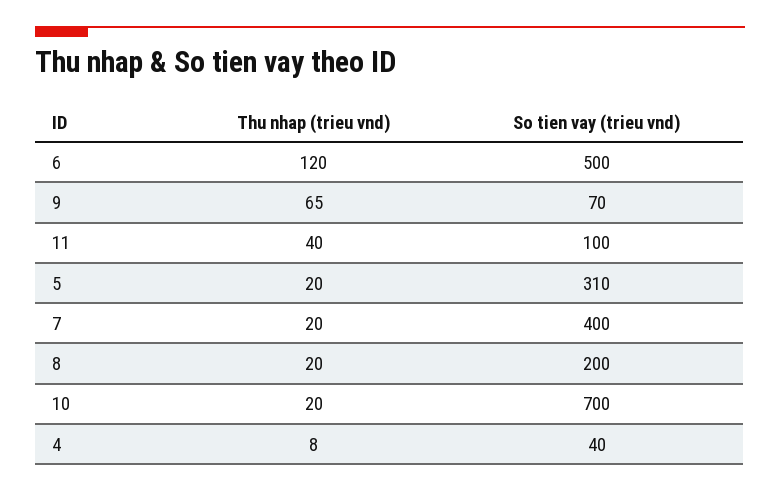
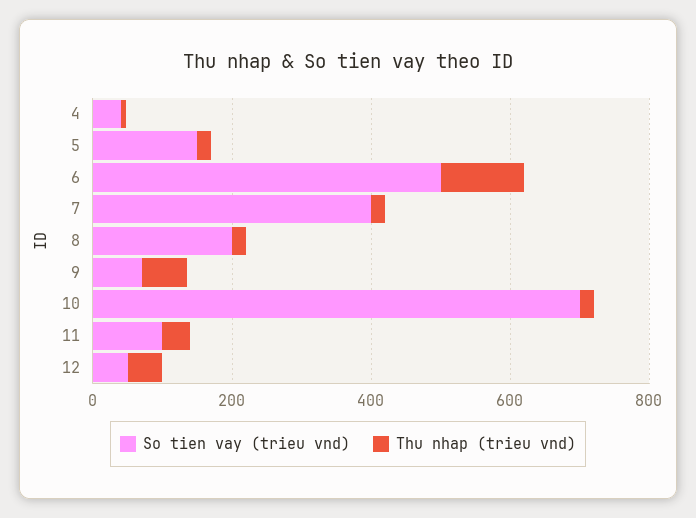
  {
    "Thu nhap (trieu vnd)": {
      "6": 120,
      "9": 65,
      "11": 40,
      "5": 20,
      "7": 20,
      "8": 20,
      "10": 20,
-     "4": 8
+     "4": 8,
+     "12": 50
    },
    "So tien vay (trieu vnd)": {
      "6": 500,
      "9": 70,
      "11": 100,
-     "5": 310,
+     "5": 150,
      "7": 400,
      "8": 200,
      "10": 700,
-     "4": 40
+     "4": 40,
+     "12": 50
    }
  }

